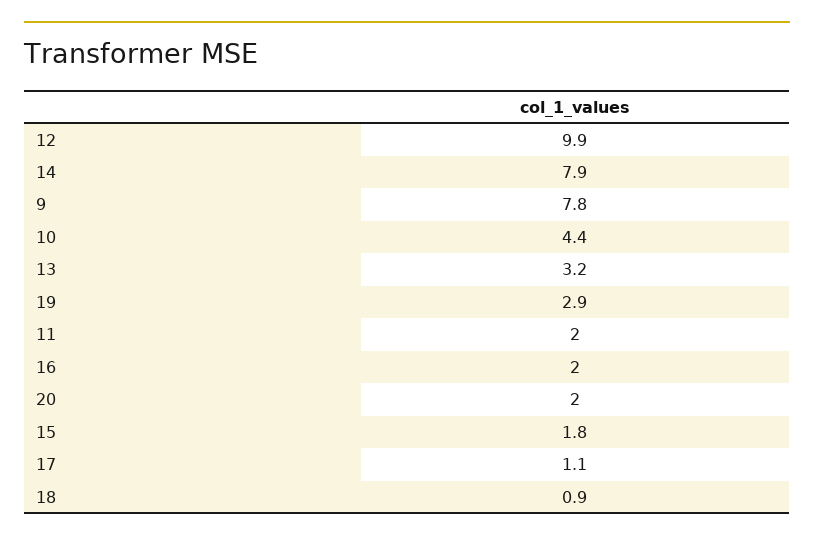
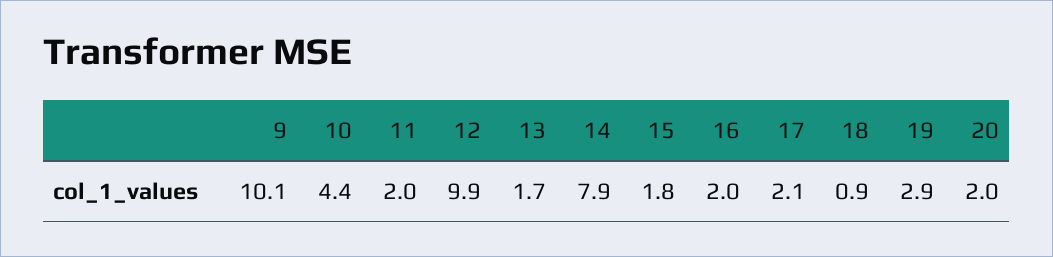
  {
    "12": 9.9,
    "14": 7.9,
-   "9": 7.8,
+   "9": 10.1,
    "10": 4.4,
-   "13": 3.2,
+   "13": 1.7,
    "19": 2.9,
    "11": 2,
    "16": 2,
    "20": 2,
    "15": 1.8,
-   "17": 1.1,
+   "17": 2.1,
    "18": 0.9
  }

